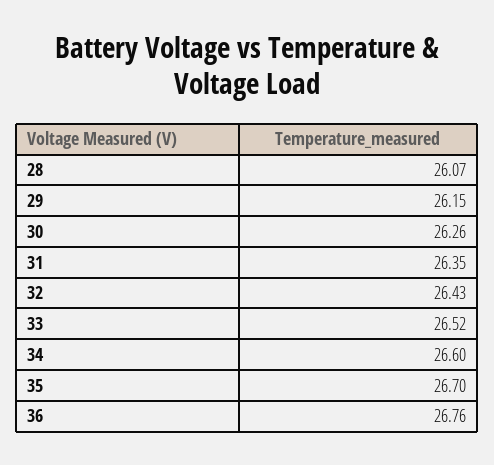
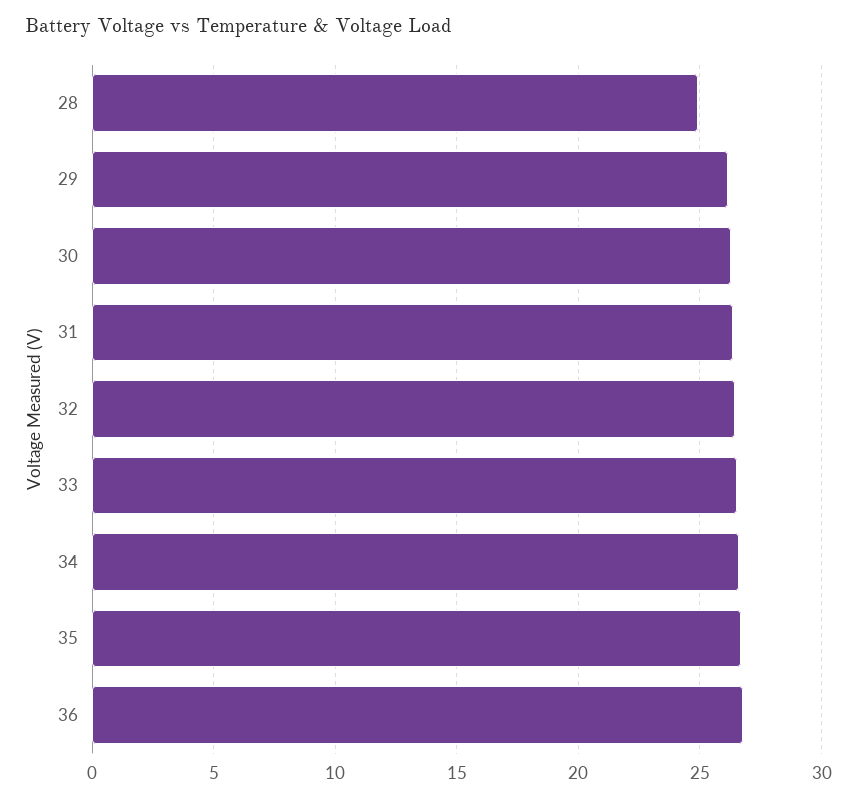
  {
-   "28": 26.07,
+   "28": 25,
    "29": 26.15,
    "30": 26.26,
    "31": 26.35,
    "32": 26.43,
    "33": 26.52,
    "34": 26.6,
    "35": 26.7,
    "36": 26.76
  }

